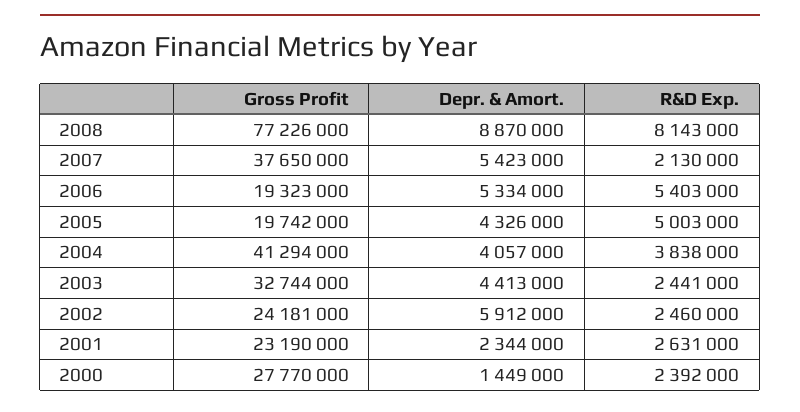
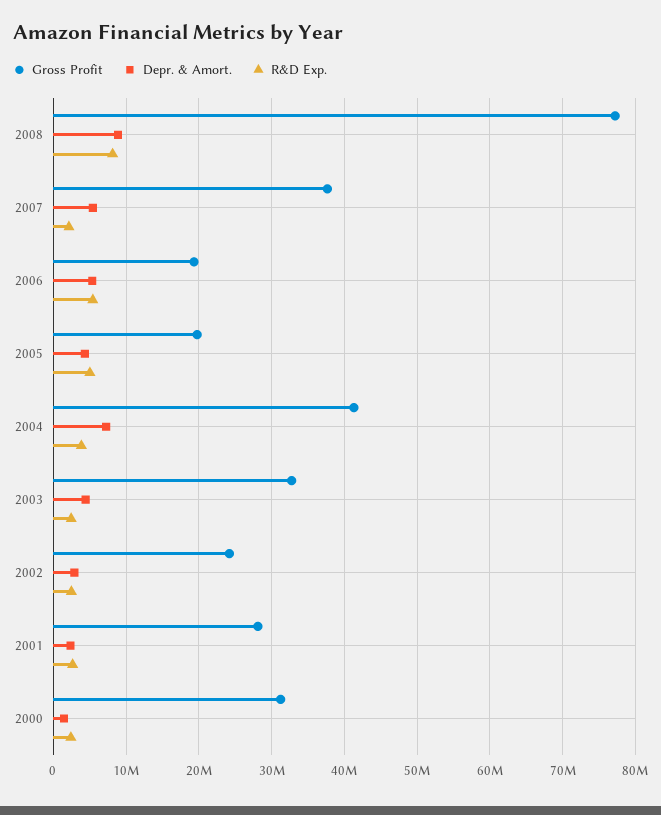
  {
    "Gross Profit": {
      "2008": 77226000,
      "2007": 37650000,
      "2006": 19323000,
      "2005": 19742000,
      "2004": 41294000,
      "2003": 32744000,
      "2002": 24181000,
-     "2001": 23190000,
+     "2001": 28000000,
-     "2000": 27770000
+     "2000": 31000000
    },
    "Depr. & Amort.": {
      "2008": 8870000,
      "2007": 5423000,
      "2006": 5334000,
      "2005": 4326000,
-     "2004": 4057000,
+     "2004": 7000000,
      "2003": 4413000,
-     "2002": 5912000,
+     "2002": 3000000,
      "2001": 2344000,
      "2000": 1449000
    },
    "R&D Exp.": {
      "2008": 8143000,
      "2007": 2130000,
      "2006": 5403000,
      "2005": 5003000,
      "2004": 3838000,
      "2003": 2441000,
      "2002": 2460000,
      "2001": 2631000,
      "2000": 2392000
    }
  }

